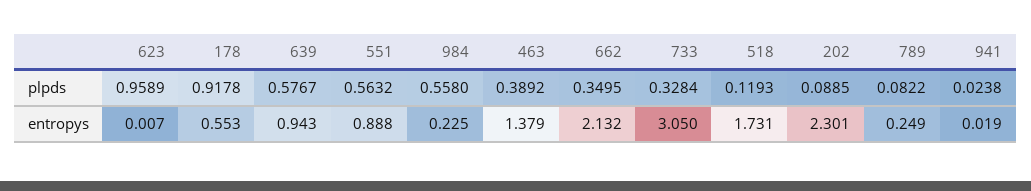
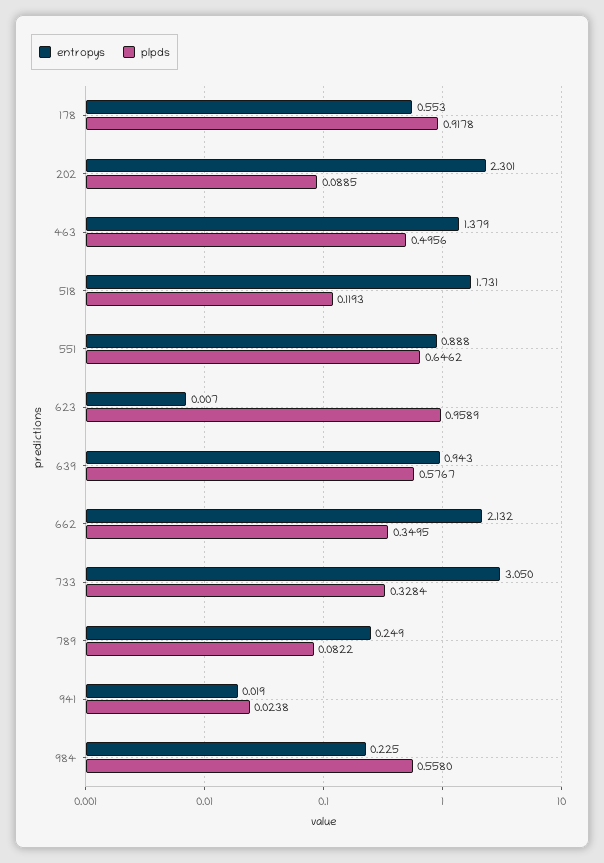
  {
    "plpds": {
      "623": 0.9589,
      "178": 0.9178,
      "639": 0.5767,
-     "551": 0.5632,
+     "551": 0.6462,
      "984": 0.558,
-     "463": 0.3892,
+     "463": 0.4956,
      "662": 0.3495,
      "733": 0.3284,
      "518": 0.1193,
      "202": 0.0885,
      "789": 0.0822,
      "941": 0.0238
    },
    "entropys": {
      "623": 0.007,
      "178": 0.553,
      "639": 0.943,
      "551": 0.888,
      "984": 0.225,
      "463": 1.379,
      "662": 2.132,
      "733": 3.05,
      "518": 1.731,
      "202": 2.301,
      "789": 0.249,
      "941": 0.019
    }
  }

